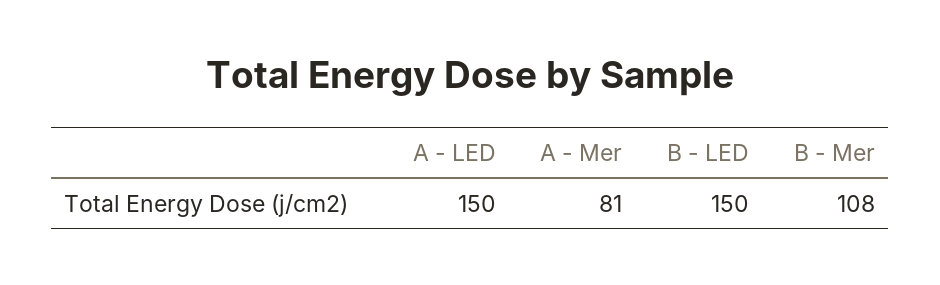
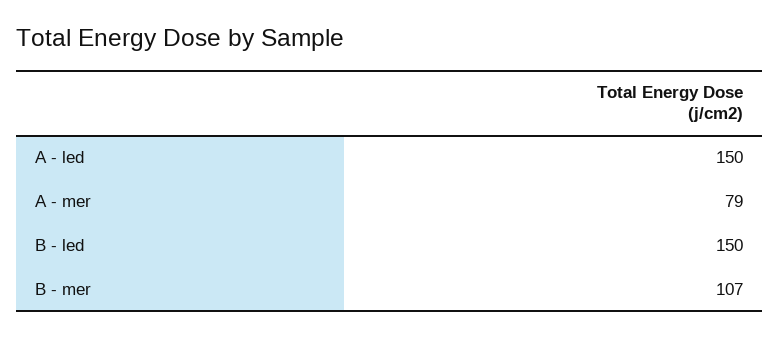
  {
    "A - LED": 150,
-   "A - Mer": 81,
+   "A - Mer": 79,
    "B - LED": 150,
-   "B - Mer": 108
+   "B - Mer": 107
  }

